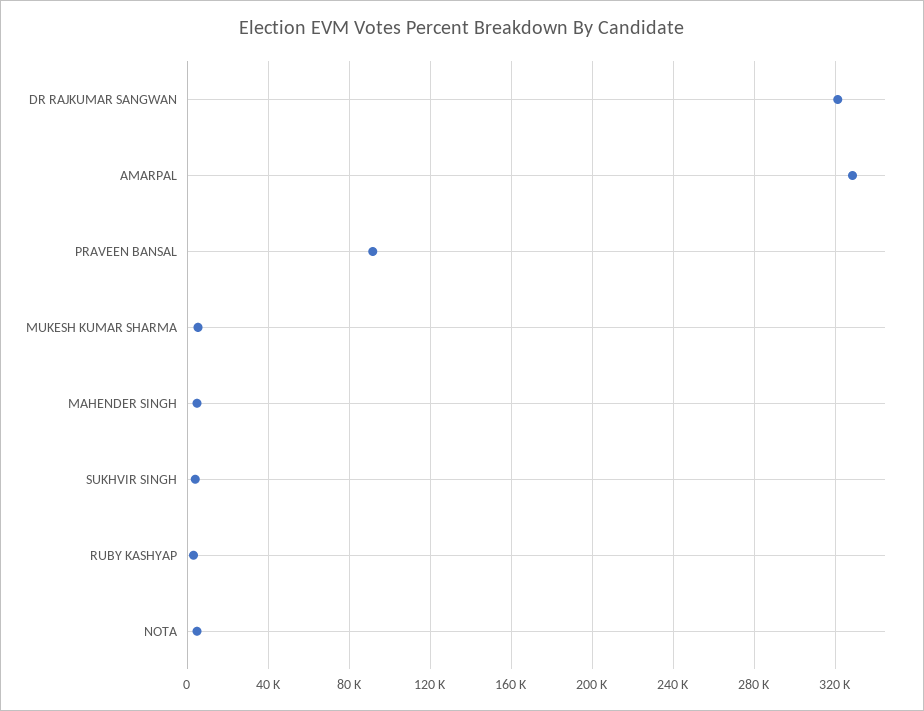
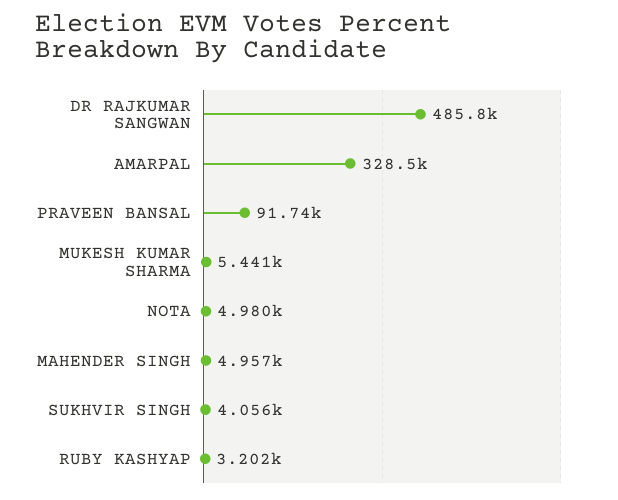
  {
-   "DR RAJKUMAR SANGWAN": 320000,
+   "DR RAJKUMAR SANGWAN": 485800,
    "AMARPAL": 328500,
    "PRAVEEN BANSAL": 91740,
    "MUKESH KUMAR SHARMA": 5441,
    "MAHENDER SINGH": 4957,
    "SUKHVIR SINGH": 4056,
    "RUBY KASHYAP": 3202,
    "NOTA": 4980
  }

